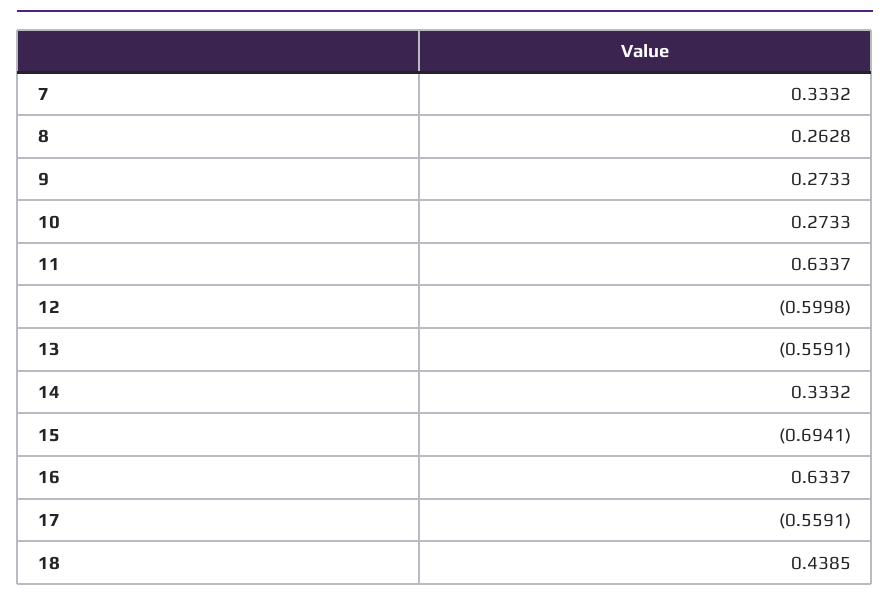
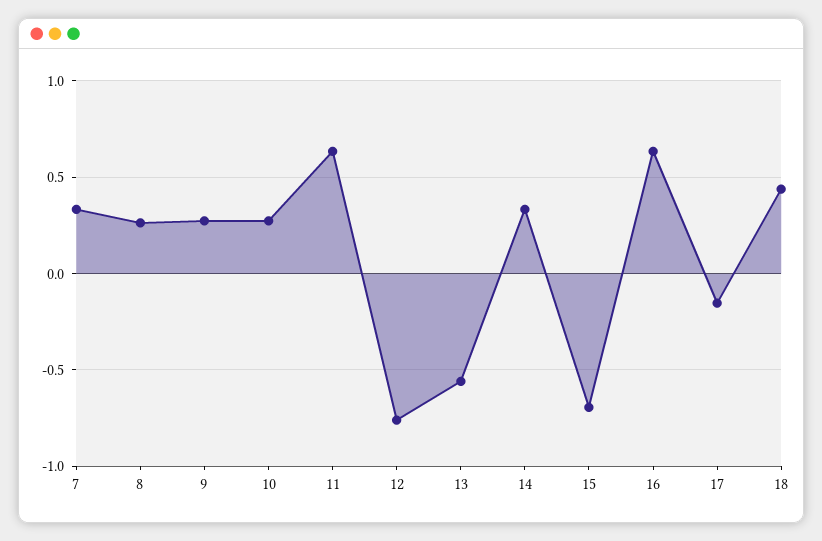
  {
    "7": 0.3332,
    "8": 0.2628,
    "9": 0.2733,
    "10": 0.2733,
    "11": 0.6337,
-   "12": -0.5998,
+   "12": -0.75,
    "13": -0.5591,
    "14": 0.3332,
    "15": -0.6941,
    "16": 0.6337,
-   "17": -0.5591,
+   "17": -0.15,
    "18": 0.4385
  }

